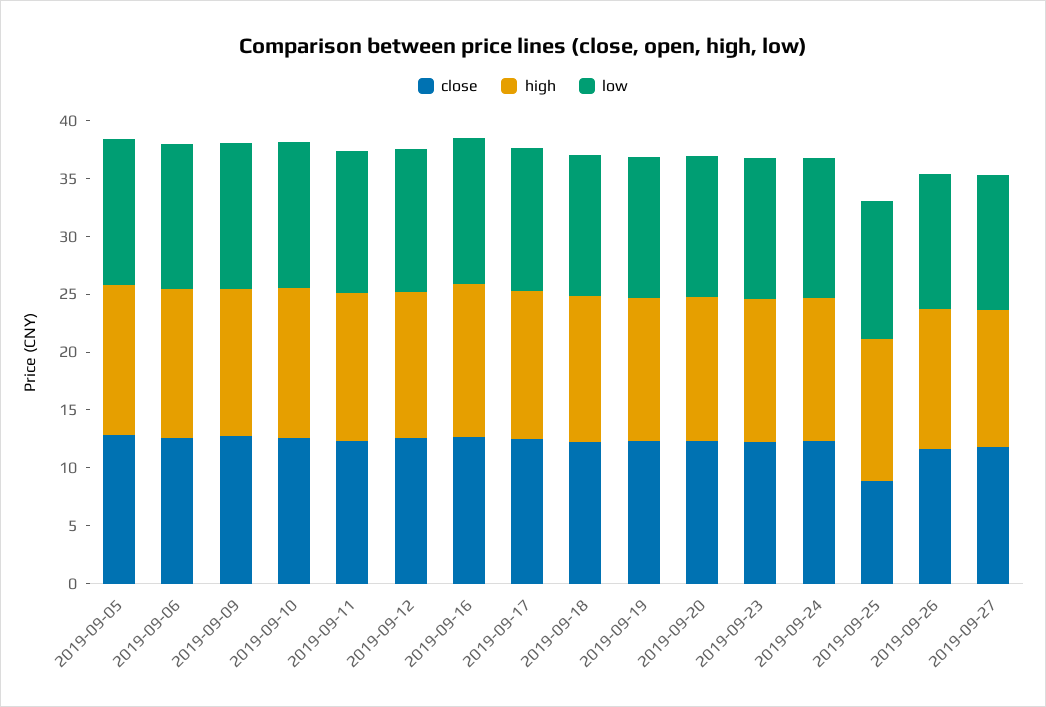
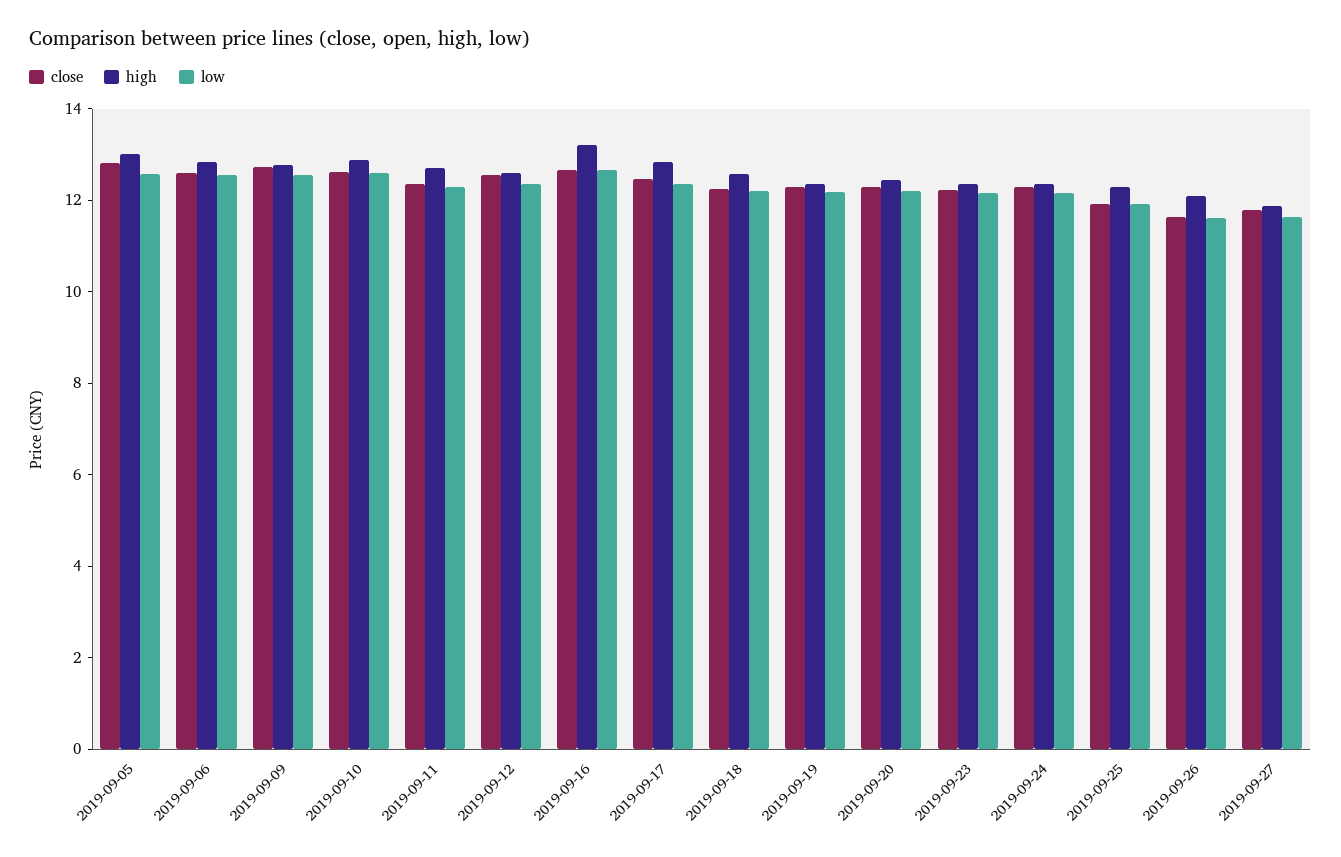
  {
    "close": {
      "2019-09-05": 13,
      "2019-09-06": 12.5,
      "2019-09-09": 12.5,
      "2019-09-10": 12.5,
      "2019-09-11": 12.5,
      "2019-09-12": 12.5,
      "2019-09-16": 12.5,
      "2019-09-17": 12.5,
      "2019-09-18": 12,
      "2019-09-19": 12.5,
      "2019-09-20": 12.5,
      "2019-09-23": 12,
      "2019-09-24": 12.5,
-     "2019-09-25": 9,
+     "2019-09-25": 12,
      "2019-09-26": 11.5,
      "2019-09-27": 12
    },
    "high": {
      "2019-09-05": 13,
      "2019-09-06": 13,
      "2019-09-09": 13,
      "2019-09-10": 13,
      "2019-09-11": 12.5,
      "2019-09-12": 12.5,
      "2019-09-16": 13,
      "2019-09-17": 13,
      "2019-09-18": 12.5,
      "2019-09-19": 12.5,
      "2019-09-20": 12.5,
      "2019-09-23": 12.5,
      "2019-09-24": 12.5,
      "2019-09-25": 12.5,
      "2019-09-26": 12,
      "2019-09-27": 12
    },
    "low": {
      "2019-09-05": 12.5,
      "2019-09-06": 12.5,
      "2019-09-09": 12.5,
      "2019-09-10": 12.5,
      "2019-09-11": 12.5,
      "2019-09-12": 12.5,
      "2019-09-16": 12.5,
      "2019-09-17": 12.5,
      "2019-09-18": 12,
      "2019-09-19": 12,
      "2019-09-20": 12,
      "2019-09-23": 12,
      "2019-09-24": 12,
      "2019-09-25": 12,
      "2019-09-26": 11.5,
      "2019-09-27": 11.5
    }
  }

